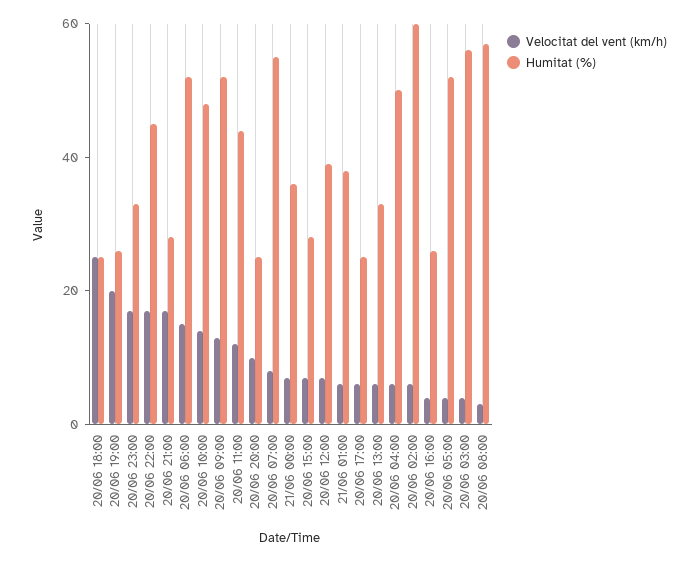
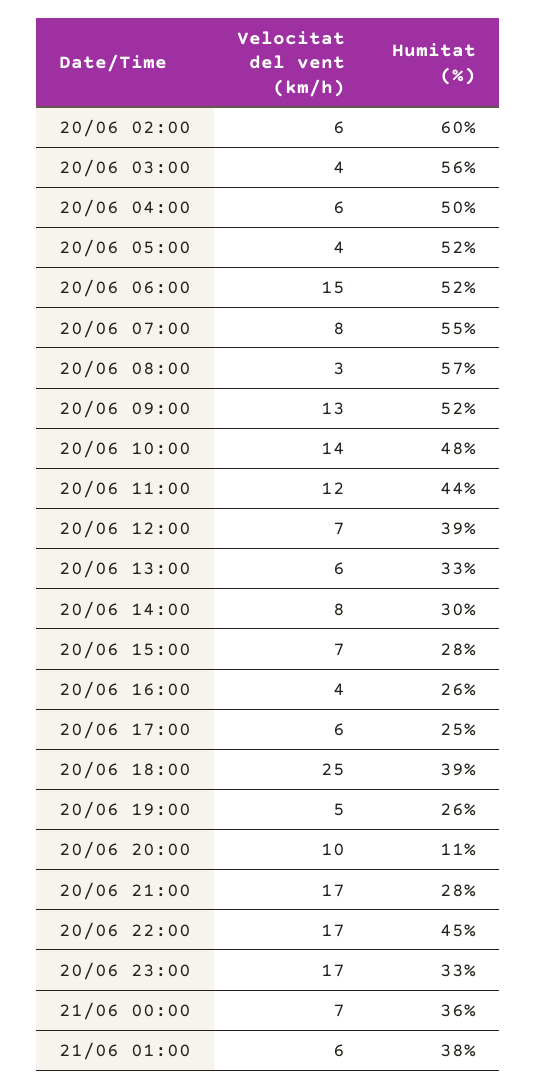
  {
    "Velocitat del vent (km/h)": {
      "20/06 18:00": 25,
-     "20/06 19:00": 20,
+     "20/06 19:00": 5,
      "20/06 23:00": 17,
      "20/06 22:00": 17,
      "20/06 21:00": 17,
      "20/06 06:00": 15,
      "20/06 10:00": 14,
      "20/06 09:00": 13,
      "20/06 11:00": 12,
      "20/06 20:00": 10,
      "20/06 07:00": 8,
      "21/06 00:00": 7,
      "20/06 15:00": 7,
      "20/06 12:00": 7,
      "21/06 01:00": 6,
      "20/06 17:00": 6,
      "20/06 13:00": 6,
      "20/06 04:00": 6,
      "20/06 02:00": 6,
      "20/06 16:00": 4,
      "20/06 05:00": 4,
      "20/06 03:00": 4,
-     "20/06 08:00": 3
+     "20/06 08:00": 3,
+     "20/06 14:00": 8
    },
    "Humitat (%)": {
-     "20/06 18:00": 25,
+     "20/06 18:00": 39,
      "20/06 19:00": 26,
      "20/06 23:00": 33,
      "20/06 22:00": 45,
      "20/06 21:00": 28,
      "20/06 06:00": 52,
      "20/06 10:00": 48,
      "20/06 09:00": 52,
      "20/06 11:00": 44,
-     "20/06 20:00": 25,
+     "20/06 20:00": 11,
      "20/06 07:00": 55,
      "21/06 00:00": 36,
      "20/06 15:00": 28,
      "20/06 12:00": 39,
      "21/06 01:00": 38,
      "20/06 17:00": 25,
      "20/06 13:00": 33,
      "20/06 04:00": 50,
      "20/06 02:00": 60,
      "20/06 16:00": 26,
      "20/06 05:00": 52,
      "20/06 03:00": 56,
-     "20/06 08:00": 57
+     "20/06 08:00": 57,
+     "20/06 14:00": 30
    }
  }

